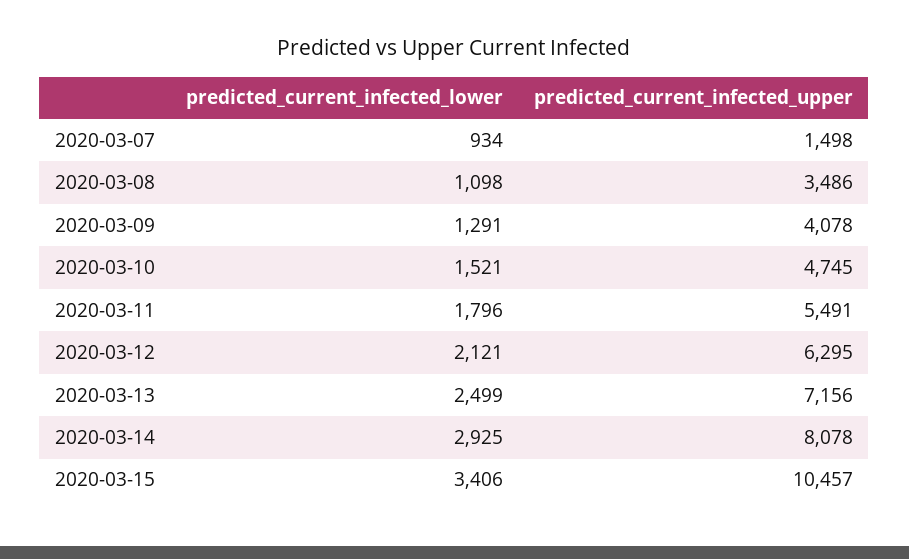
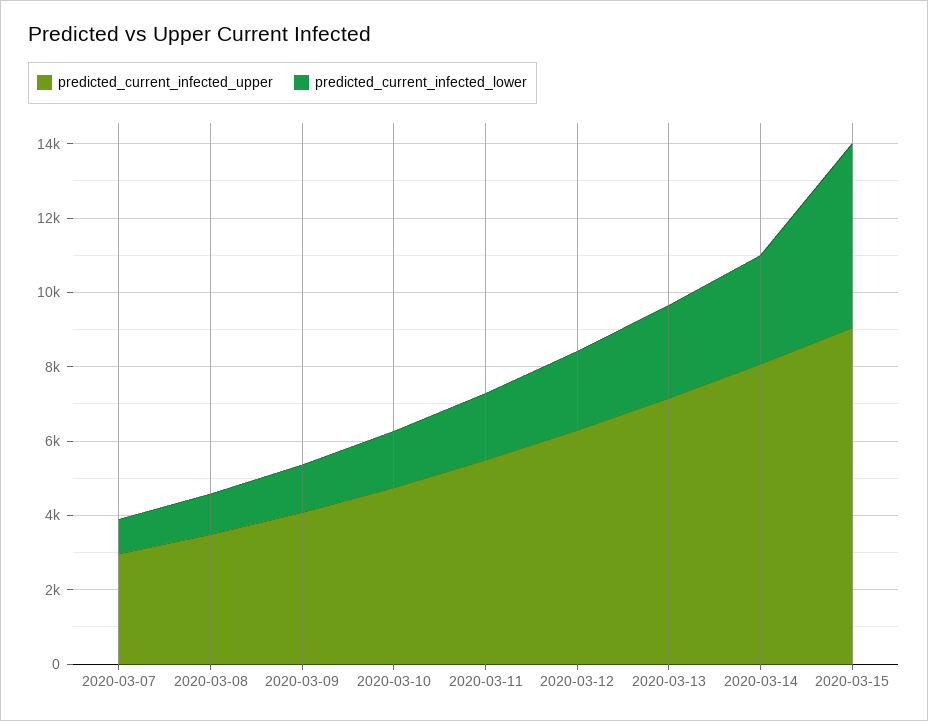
  {
    "predicted_current_infected_lower": {
      "2020-03-07": 934,
      "2020-03-08": 1098,
      "2020-03-09": 1291,
      "2020-03-10": 1521,
      "2020-03-11": 1796,
      "2020-03-12": 2121,
      "2020-03-13": 2499,
      "2020-03-14": 2925,
-     "2020-03-15": 3406
+     "2020-03-15": 5000
    },
    "predicted_current_infected_upper": {
-     "2020-03-07": 1498,
+     "2020-03-07": 3000,
      "2020-03-08": 3486,
      "2020-03-09": 4078,
      "2020-03-10": 4745,
      "2020-03-11": 5491,
      "2020-03-12": 6295,
      "2020-03-13": 7156,
      "2020-03-14": 8078,
-     "2020-03-15": 10457
+     "2020-03-15": 9000
    }
  }

